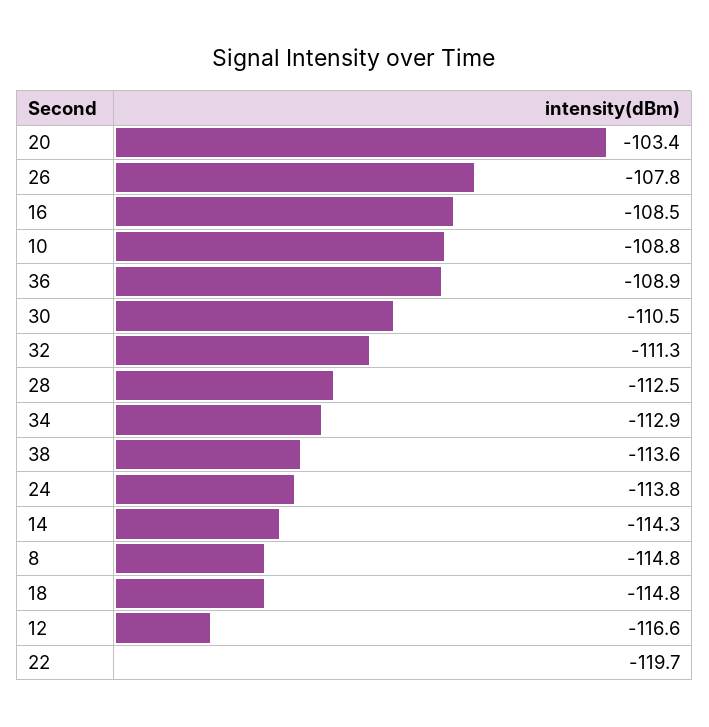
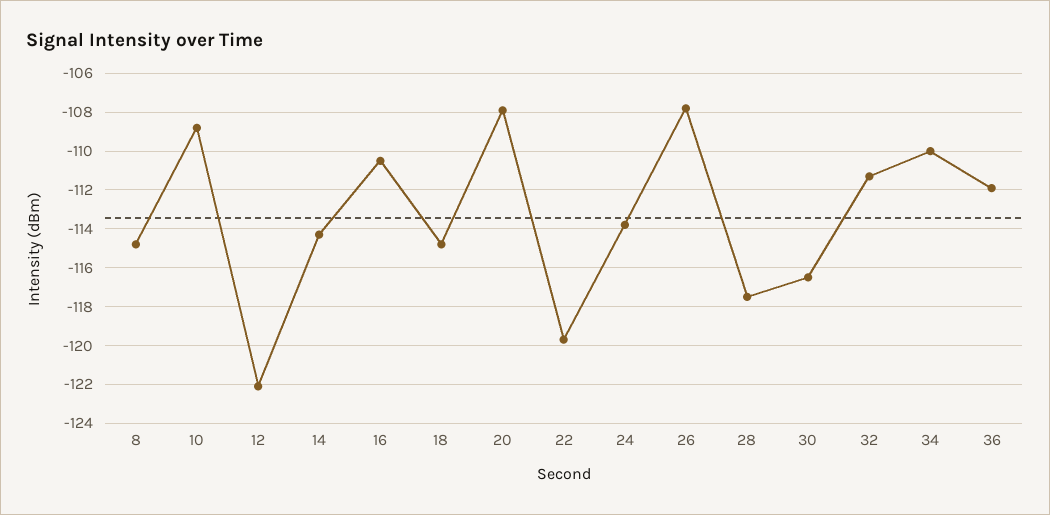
  {
-   "20": -103.4,
+   "20": -108,
    "26": -107.8,
-   "16": -108.5,
+   "16": -110.5,
    "10": -108.8,
-   "36": -108.9,
+   "36": -112,
-   "30": -110.5,
+   "30": -116.5,
    "32": -111.3,
-   "28": -112.5,
+   "28": -117.5,
-   "34": -112.9,
+   "34": -110,
-   "38": -113.6,
    "24": -113.8,
    "14": -114.3,
    "8": -114.8,
    "18": -114.8,
-   "12": -116.6,
+   "12": -122,
    "22": -119.7
  }

